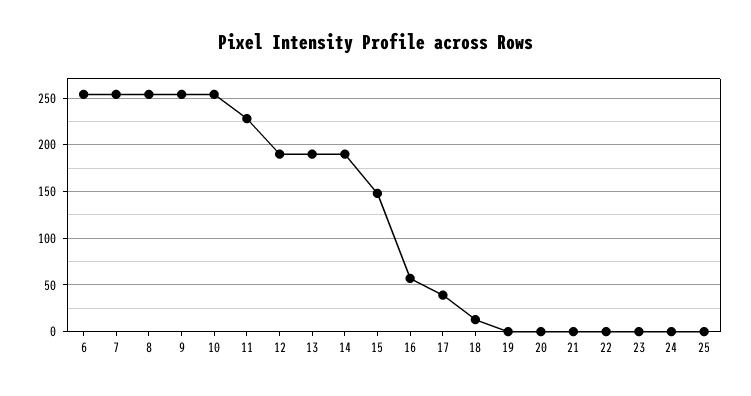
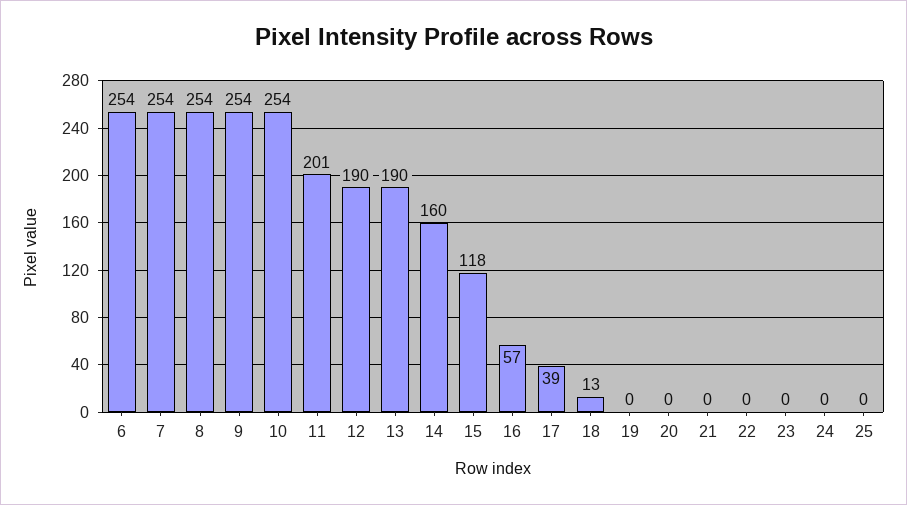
  {
    "6": 254,
    "7": 254,
    "8": 254,
    "9": 254,
    "10": 254,
-   "11": 230,
+   "11": 201,
    "12": 190,
    "13": 190,
-   "14": 190,
+   "14": 160,
-   "15": 150,
+   "15": 118,
    "16": 57,
    "17": 39,
    "18": 13,
    "19": 0,
    "20": 0,
    "21": 0,
    "22": 0,
    "23": 0,
    "24": 0,
    "25": 0
  }

